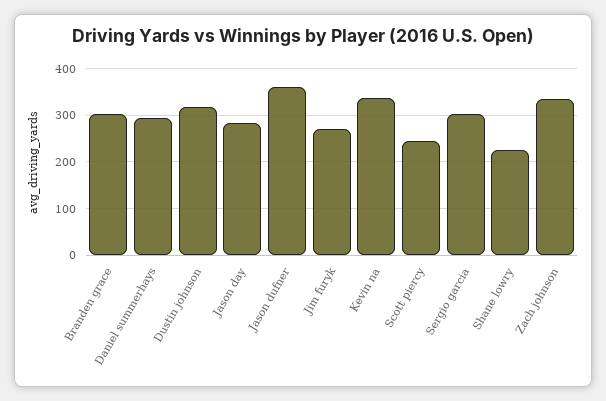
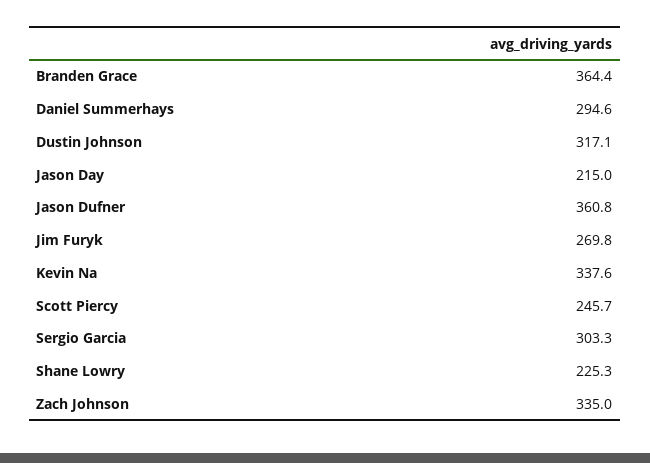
  {
-   "Branden grace": 300,
+   "Branden grace": 364.4,
    "Daniel summerhays": 294.6,
    "Dustin johnson": 317.1,
-   "Jason day": 280,
+   "Jason day": 215,
    "Jason dufner": 360.8,
    "Jim furyk": 269.8,
    "Kevin na": 337.6,
    "Scott piercy": 245.7,
    "Sergio garcia": 303.3,
    "Shane lowry": 225.3,
    "Zach johnson": 335
  }

